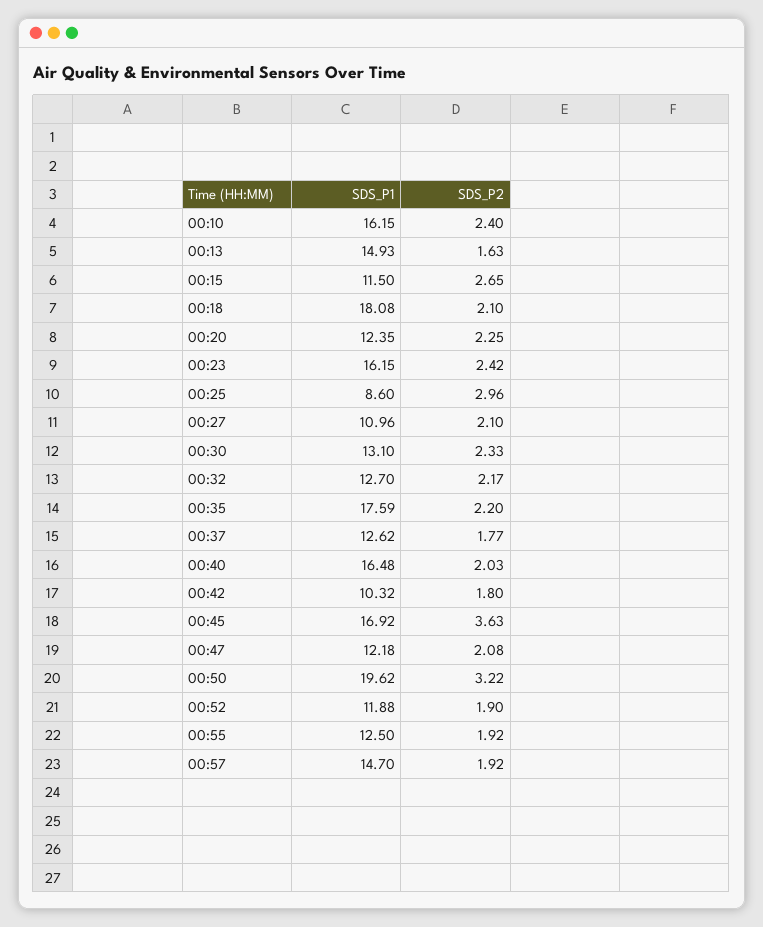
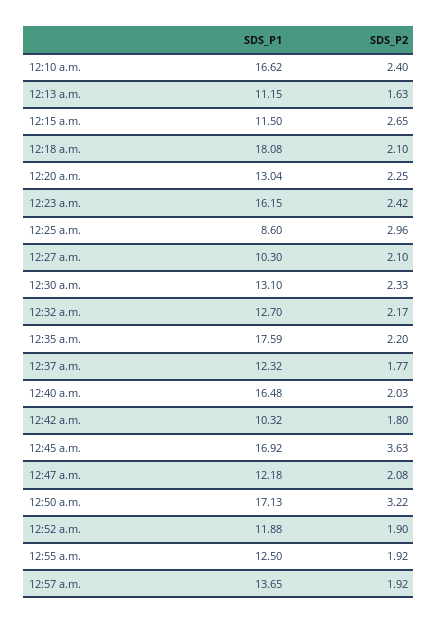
  {
    "SDS_P1": {
-     "00:10": 16.15,
+     "00:10": 16.62,
-     "00:13": 14.93,
+     "00:13": 11.15,
      "00:15": 11.5,
      "00:18": 18.08,
-     "00:20": 12.35,
+     "00:20": 13.04,
      "00:23": 16.15,
      "00:25": 8.6,
-     "00:27": 10.96,
+     "00:27": 10.3,
      "00:30": 13.1,
      "00:32": 12.7,
      "00:35": 17.59,
-     "00:37": 12.62,
+     "00:37": 12.32,
      "00:40": 16.48,
      "00:42": 10.32,
      "00:45": 16.92,
      "00:47": 12.18,
-     "00:50": 19.62,
+     "00:50": 17.13,
      "00:52": 11.88,
      "00:55": 12.5,
-     "00:57": 14.7
+     "00:57": 13.65
    },
    "SDS_P2": {
      "00:10": 2.4,
      "00:13": 1.63,
      "00:15": 2.65,
      "00:18": 2.1,
      "00:20": 2.25,
      "00:23": 2.42,
      "00:25": 2.96,
      "00:27": 2.1,
      "00:30": 2.33,
      "00:32": 2.17,
      "00:35": 2.2,
      "00:37": 1.77,
      "00:40": 2.03,
      "00:42": 1.8,
      "00:45": 3.63,
      "00:47": 2.08,
      "00:50": 3.22,
      "00:52": 1.9,
      "00:55": 1.92,
      "00:57": 1.92
    }
  }

